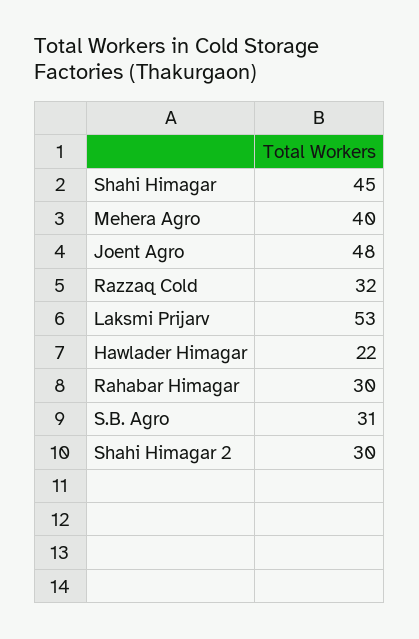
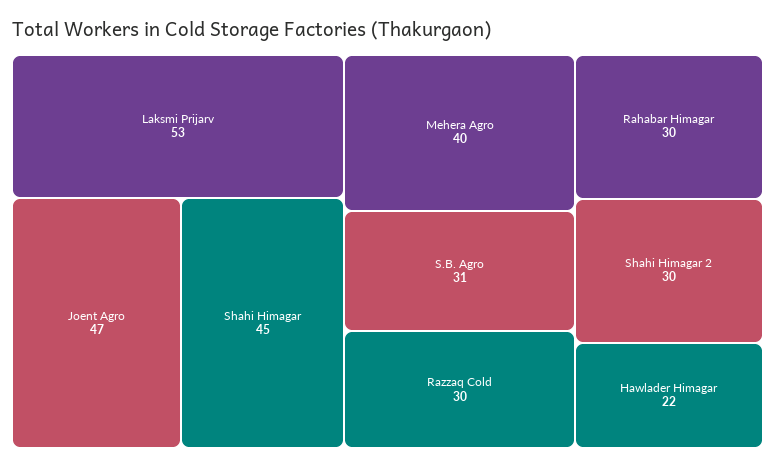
  {
    "Shahi Himagar": 45,
    "Mehera Agro": 40,
-   "Joent Agro": 48,
+   "Joent Agro": 47,
-   "Razzaq Cold": 32,
+   "Razzaq Cold": 30,
    "Laksmi Prijarv": 53,
    "Hawlader Himagar": 22,
    "Rahabar Himagar": 30,
    "S.B. Agro": 31,
    "Shahi Himagar 2": 30
  }

